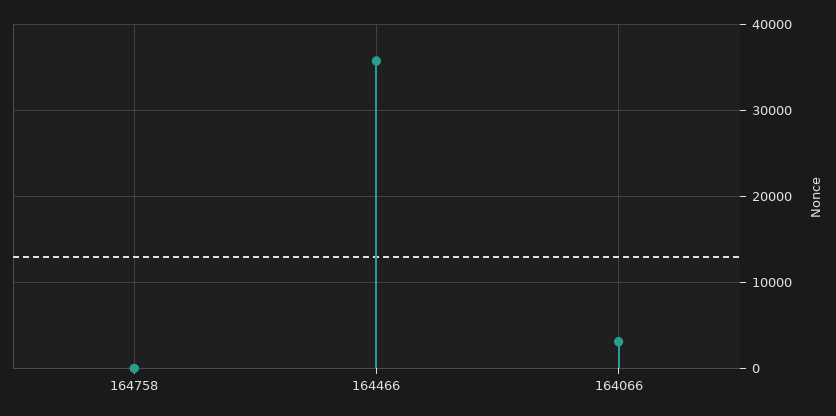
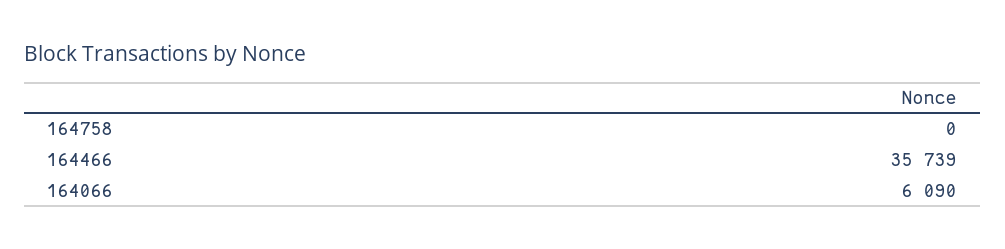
  {
    "164758": 0,
    "164466": 35739,
-   "164066": 3000
+   "164066": 6090
  }

